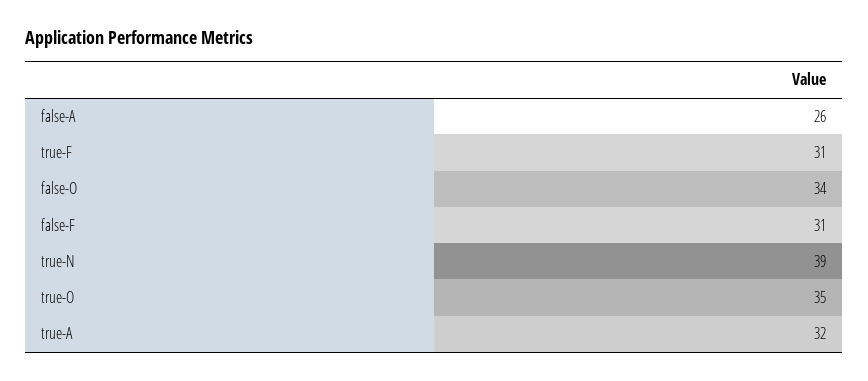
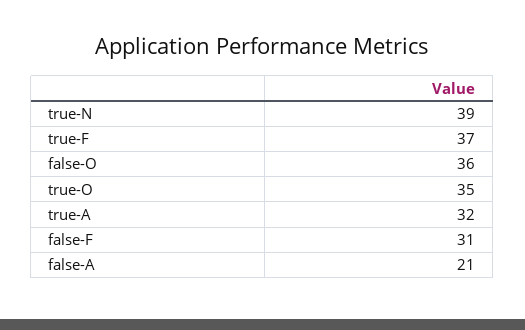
  {
-   "false-A": 26,
+   "false-A": 21,
-   "true-F": 31,
+   "true-F": 37,
-   "false-O": 34,
+   "false-O": 36,
    "false-F": 31,
    "true-N": 39,
    "true-O": 35,
    "true-A": 32
  }

